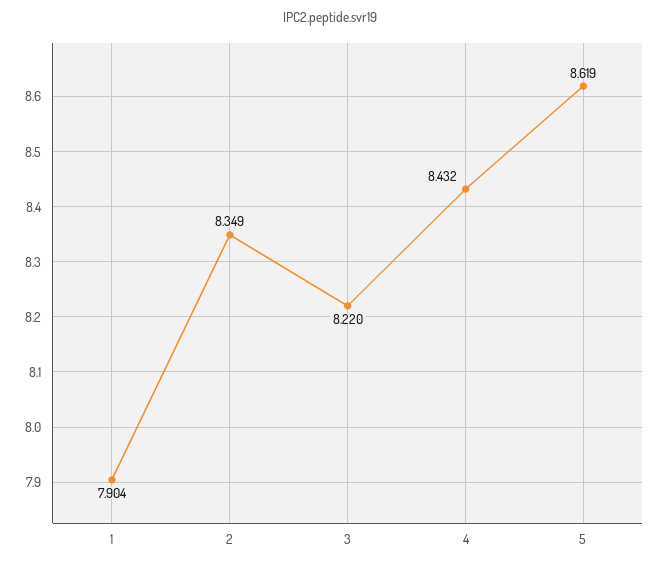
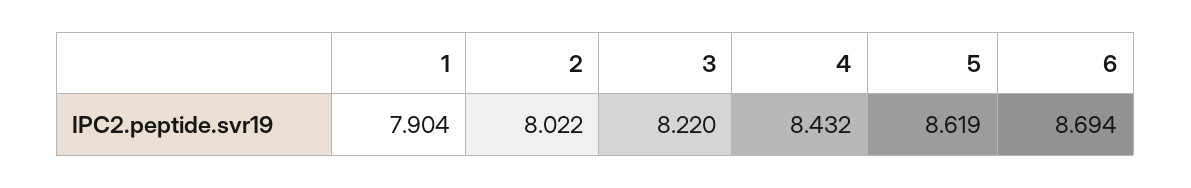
  {
    "1": 7.904,
-   "2": 8.349,
+   "2": 8.022,
    "3": 8.22,
    "4": 8.432,
-   "5": 8.619
+   "5": 8.619,
+   "6": 8.694
  }

